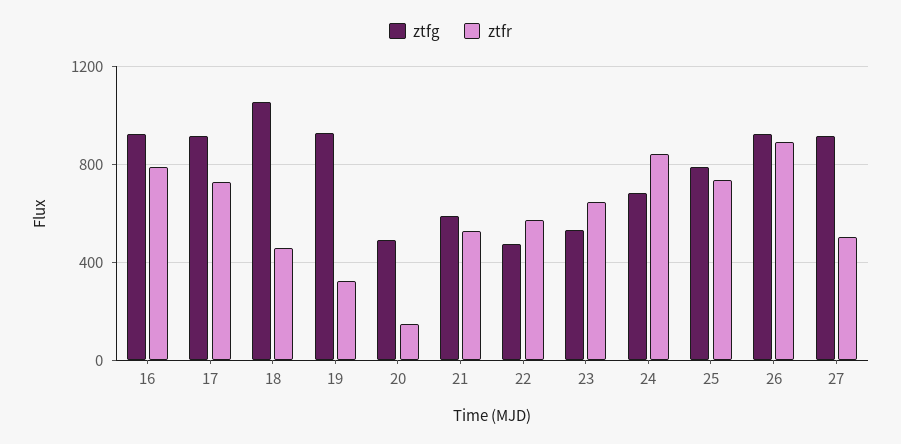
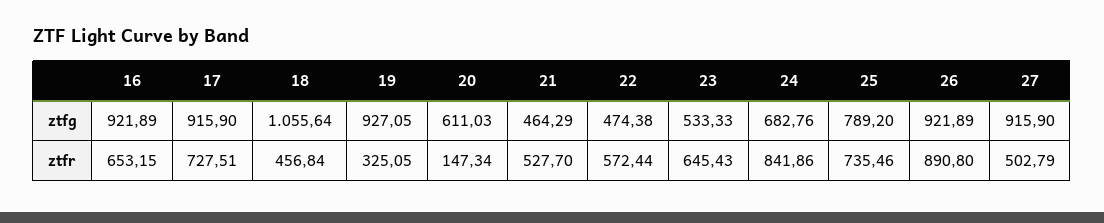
  {
    "ztfg": {
      "16": 921.89,
      "17": 915.9,
      "18": 1055.64,
      "19": 927.05,
-     "20": 500,
+     "20": 611.03,
-     "21": 600,
+     "21": 464.29,
      "22": 474.38,
      "23": 533.33,
      "24": 682.76,
      "25": 789.2,
      "26": 921.89,
      "27": 915.9
    },
    "ztfr": {
-     "16": 800,
+     "16": 653.15,
      "17": 727.51,
      "18": 456.84,
      "19": 325.05,
      "20": 147.34,
      "21": 527.7,
      "22": 572.44,
      "23": 645.43,
      "24": 841.86,
      "25": 735.46,
      "26": 890.8,
      "27": 502.79
    }
  }

